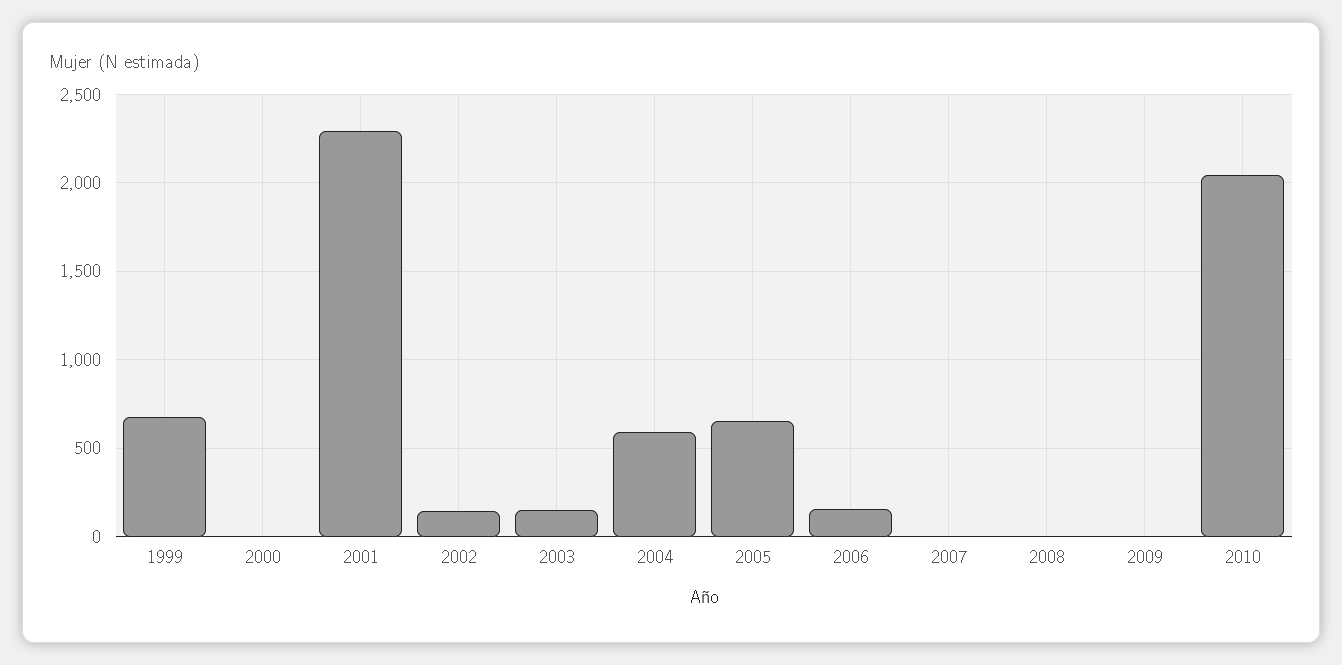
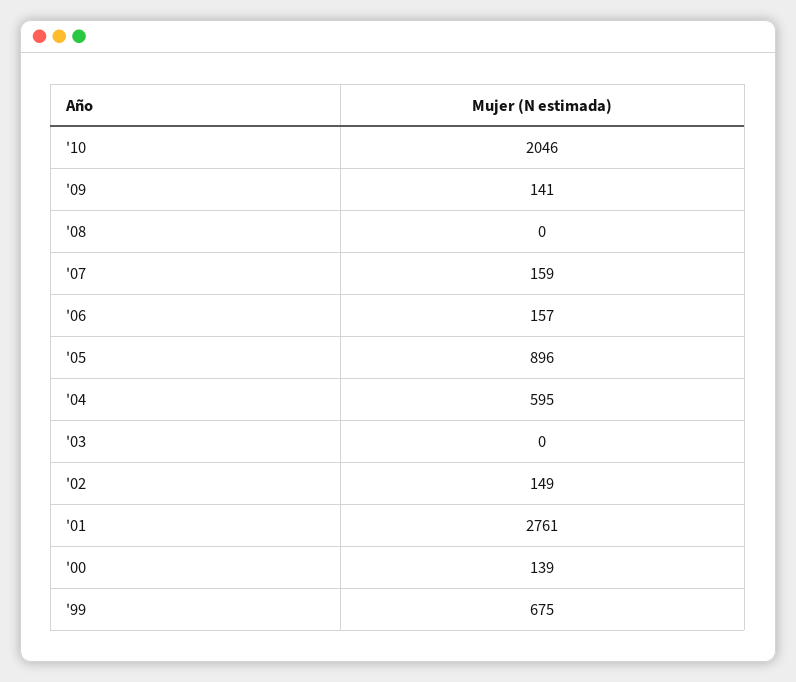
  {
    "1999": 675,
-   "2000": 0,
+   "2000": 139,
-   "2001": 2300,
+   "2001": 2761,
    "2002": 149,
-   "2003": 150,
+   "2003": 0,
    "2004": 595,
-   "2005": 650,
+   "2005": 896,
    "2006": 157,
-   "2007": 0,
+   "2007": 159,
    "2008": 0,
-   "2009": 0,
+   "2009": 141,
    "2010": 2046
  }

